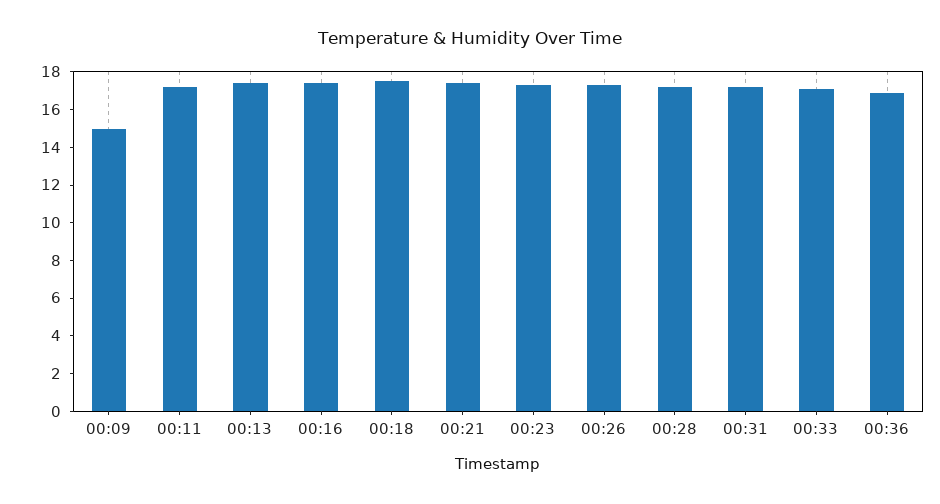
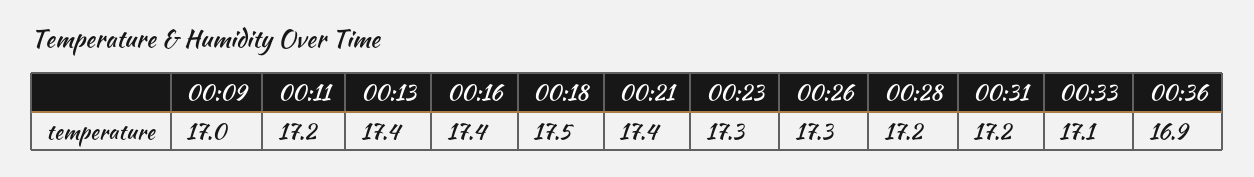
  {
-   "00:09": 15,
+   "00:09": 17,
    "00:11": 17.2,
    "00:13": 17.4,
    "00:16": 17.4,
    "00:18": 17.5,
    "00:21": 17.4,
    "00:23": 17.3,
    "00:26": 17.3,
    "00:28": 17.2,
    "00:31": 17.2,
    "00:33": 17.1,
    "00:36": 16.9
  }

